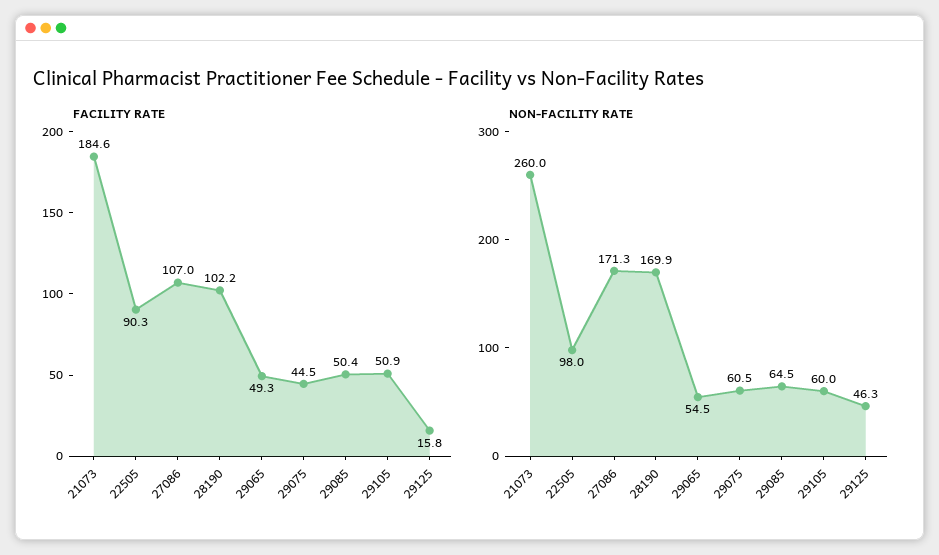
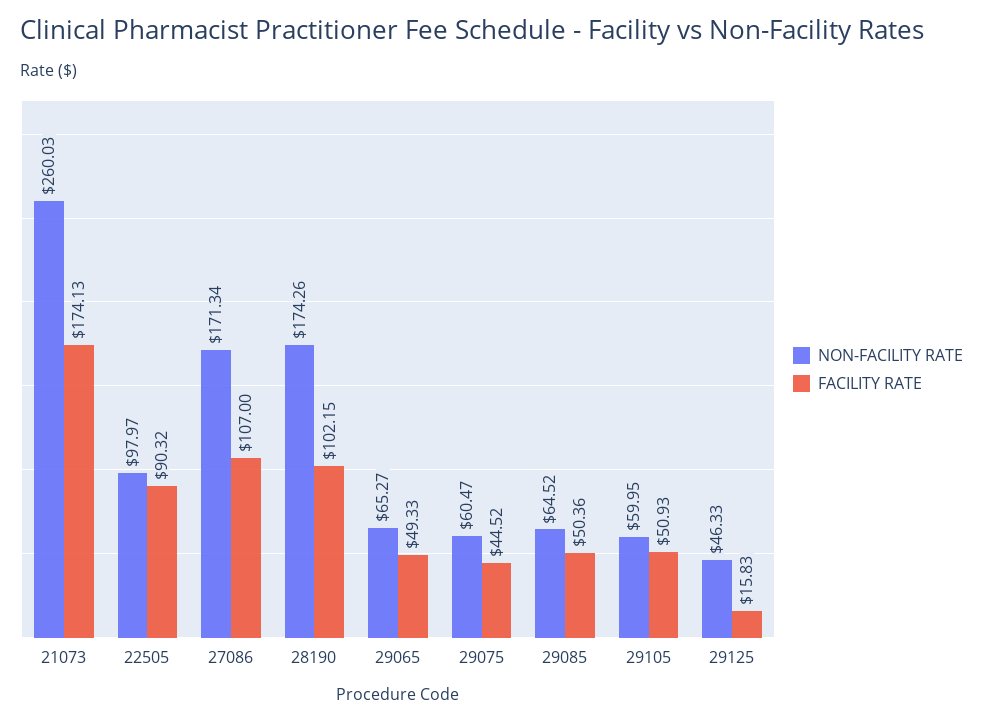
  {
    "FACILITY RATE": {
-     "21073": 184.6,
+     "21073": 174.13,
      "22505": 90.32,
      "27086": 107,
      "28190": 102.15,
      "29065": 49.33,
      "29075": 44.52,
      "29085": 50.36,
      "29105": 50.93,
      "29125": 15.83
    },
    "NON-FACILITY RATE": {
      "21073": 260.03,
      "22505": 97.97,
      "27086": 171.34,
-     "28190": 169.9,
+     "28190": 174.26,
-     "29065": 54.5,
+     "29065": 65.27,
      "29075": 60.47,
      "29085": 64.52,
      "29105": 59.95,
      "29125": 46.33
    }
  }

